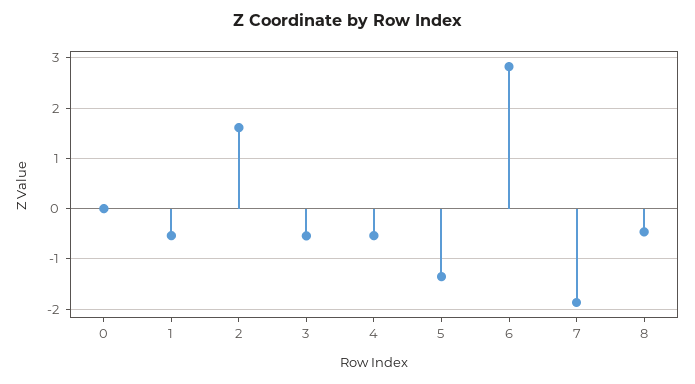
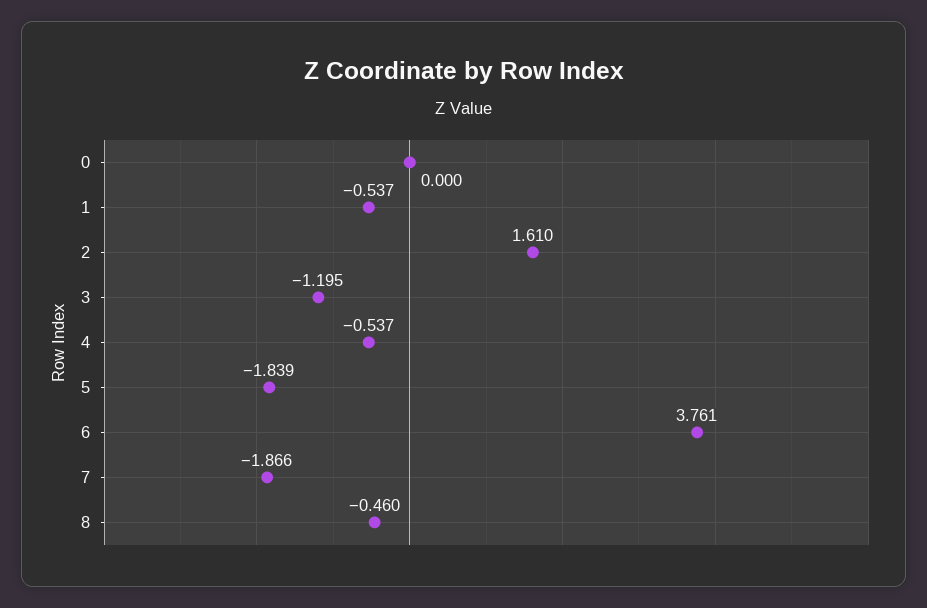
  {
    "0": 0,
    "1": -0.537,
    "2": 1.61,
-   "3": -0.6,
+   "3": -1.195,
    "4": -0.537,
-   "5": -1.4,
+   "5": -1.839,
-   "6": 2.8,
+   "6": 3.761,
    "7": -1.866,
    "8": -0.46
  }

